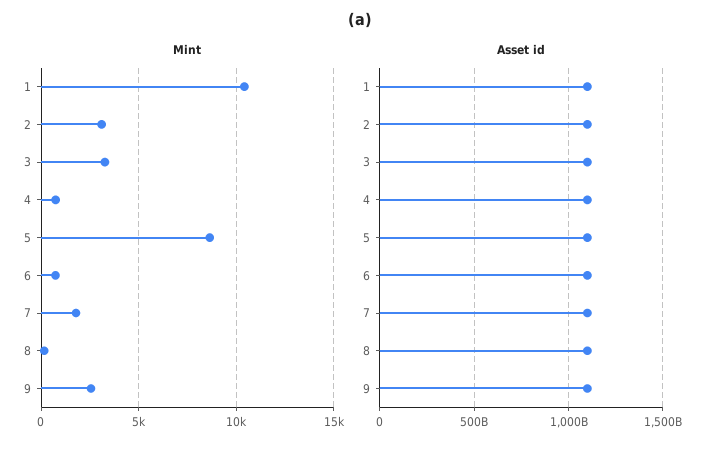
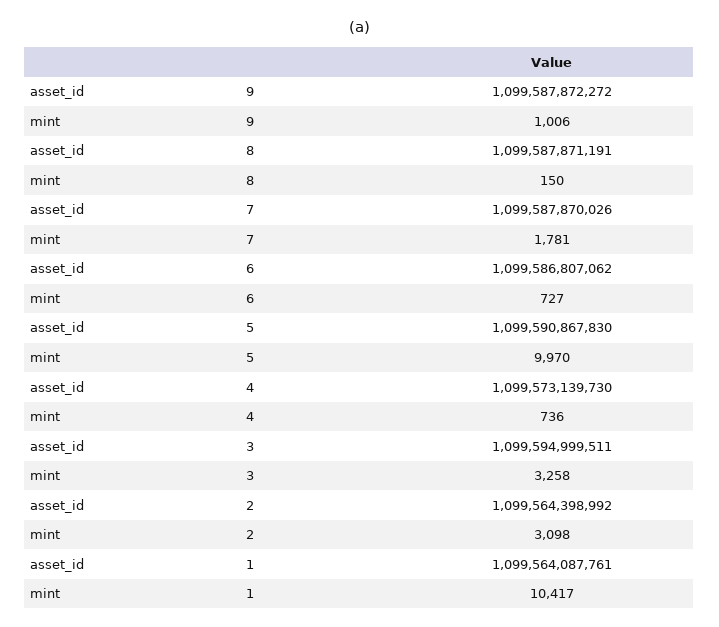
  {
    "Mint": {
      "1": 10417,
      "2": 3098,
      "3": 3258,
      "4": 736,
-     "5": 8500,
+     "5": 9970,
      "6": 727,
      "7": 1781,
      "8": 150,
-     "9": 2500
+     "9": 1006
    },
    "Asset id": {
      "1": 1099564087761,
      "2": 1099564398992,
      "3": 1099594999511,
      "4": 1099573139730,
      "5": 1099590867830,
      "6": 1099586807062,
      "7": 1099587870026,
      "8": 1099587871191,
      "9": 1099587872272
    }
  }

